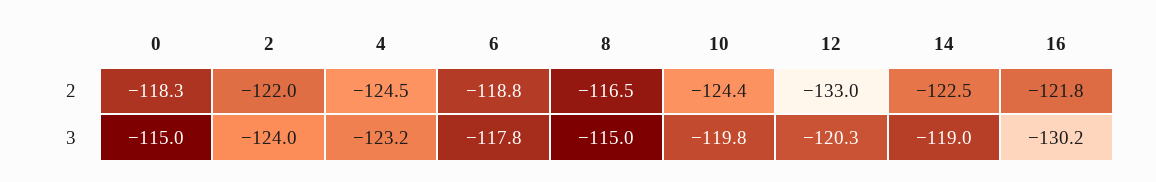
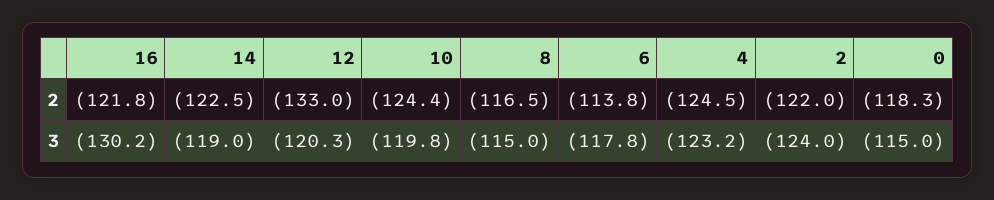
  {
    "0": {
      "2": -118.3,
      "3": -115
    },
    "2": {
      "2": -122,
      "3": -124
    },
    "4": {
      "2": -124.5,
      "3": -123.2
    },
    "6": {
-     "2": -118.8,
+     "2": -113.8,
      "3": -117.8
    },
    "8": {
      "2": -116.5,
      "3": -115
    },
    "10": {
      "2": -124.4,
      "3": -119.8
    },
    "12": {
      "2": -133,
      "3": -120.3
    },
    "14": {
      "2": -122.5,
      "3": -119
    },
    "16": {
      "2": -121.8,
      "3": -130.2
    }
  }

